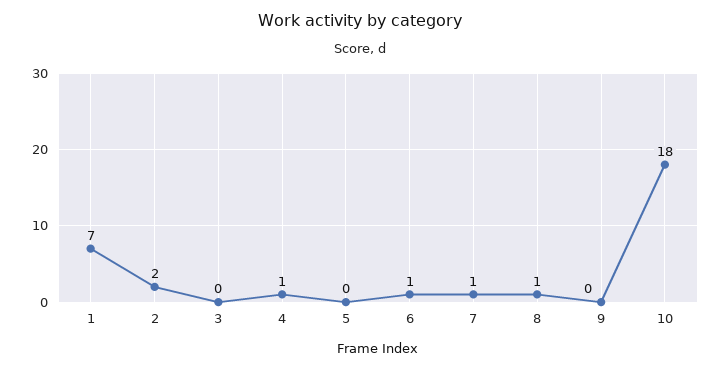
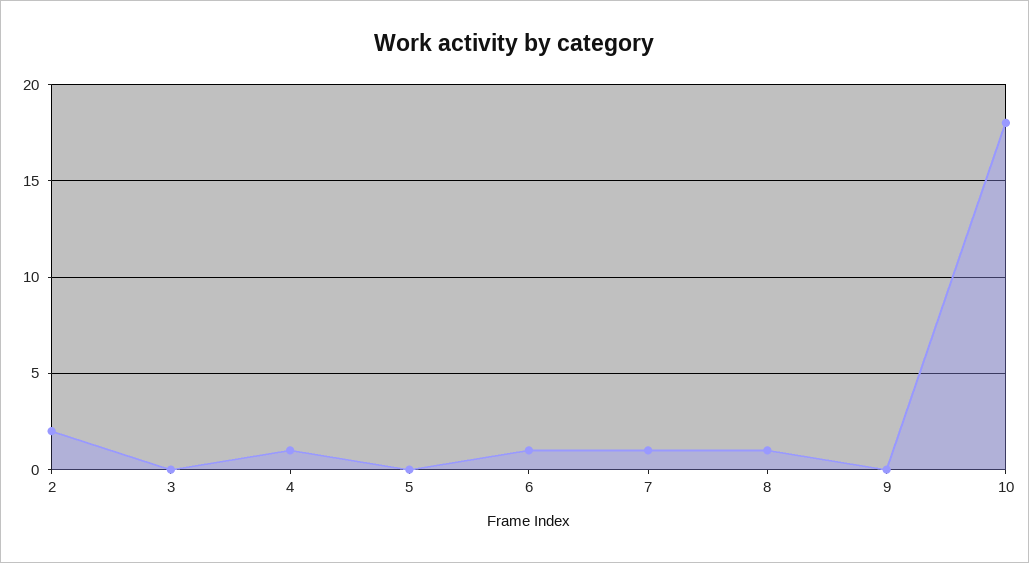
  {
-   "1": 7,
    "2": 2,
    "3": 0,
    "4": 1,
    "5": 0,
    "6": 1,
    "7": 1,
    "8": 1,
    "9": 0,
    "10": 18
  }

